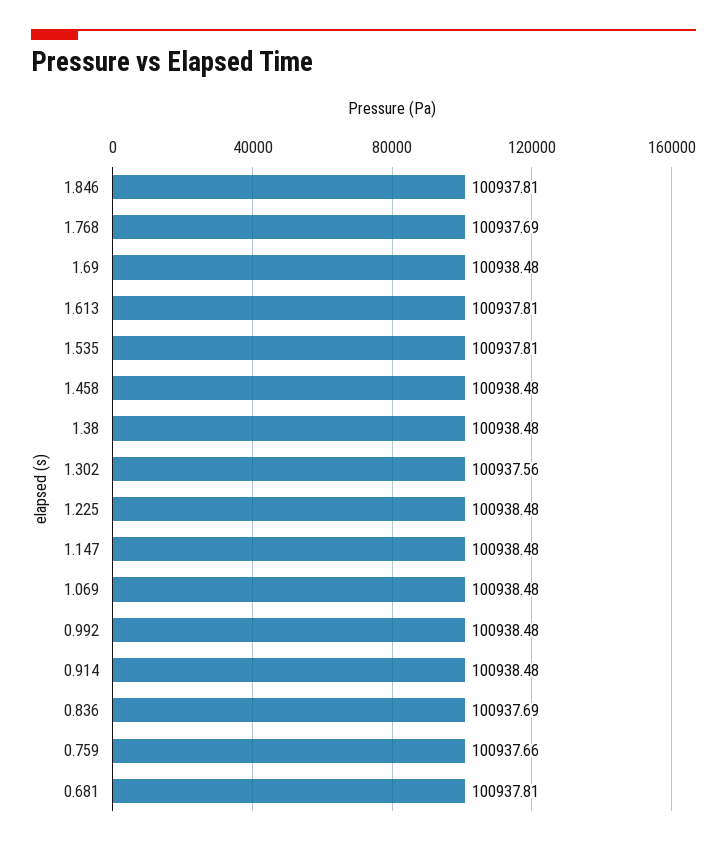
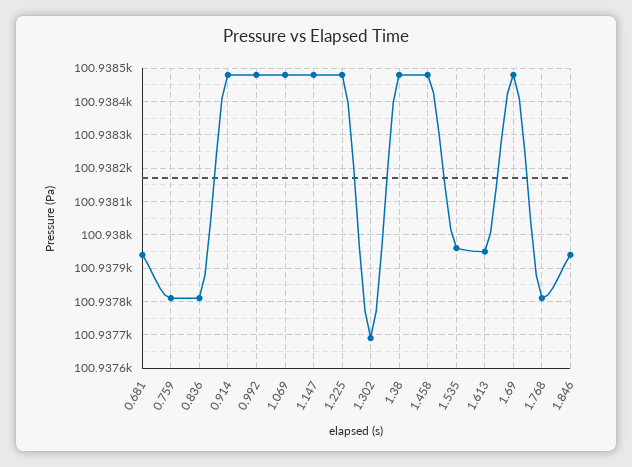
  {
-   "1.846": 100937.81,
+   "1.846": 100937.95,
-   "1.768": 100937.69,
+   "1.768": 100937.8,
    "1.69": 100938.48,
-   "1.613": 100937.81,
+   "1.613": 100937.95,
-   "1.535": 100937.81,
+   "1.535": 100937.95,
    "1.458": 100938.48,
    "1.38": 100938.48,
-   "1.302": 100937.56,
+   "1.302": 100937.7,
    "1.225": 100938.48,
    "1.147": 100938.48,
    "1.069": 100938.48,
    "0.992": 100938.48,
    "0.914": 100938.48,
-   "0.836": 100937.69,
+   "0.836": 100937.8,
-   "0.759": 100937.66,
+   "0.759": 100937.8,
-   "0.681": 100937.81
+   "0.681": 100937.95
  }

